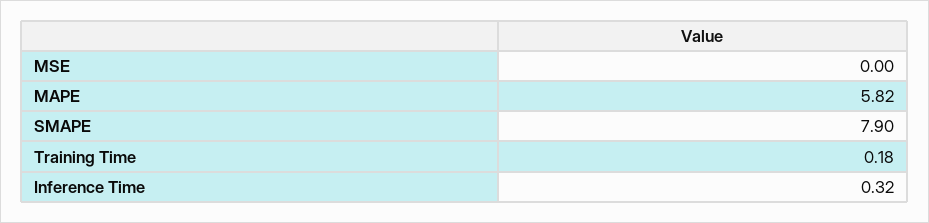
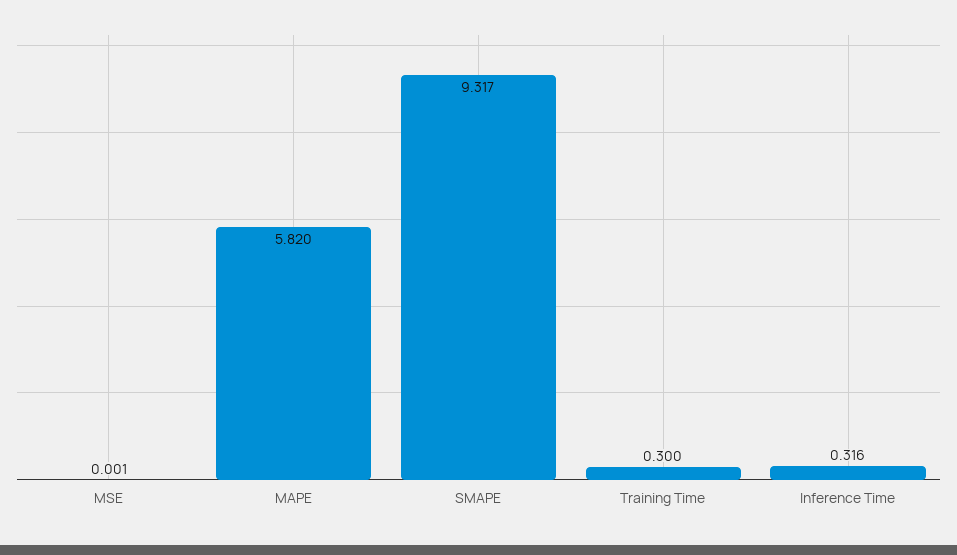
  {
    "MSE": 0.001,
    "MAPE": 5.82,
-   "SMAPE": 7.9,
+   "SMAPE": 9.317,
-   "Training Time": 0.18,
+   "Training Time": 0.3,
    "Inference Time": 0.316
  }

